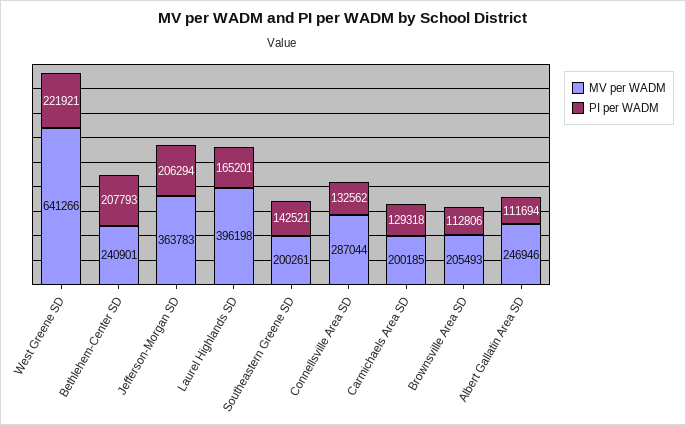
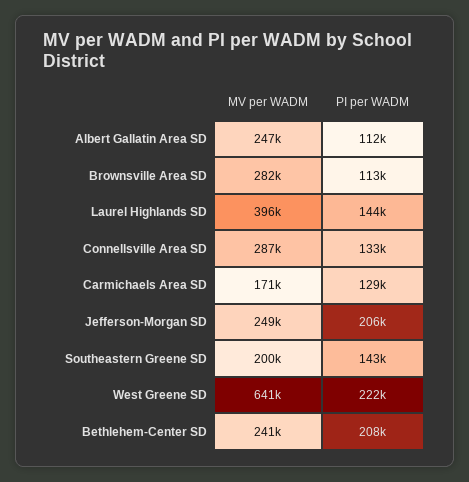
  {
    "MV per WADM": {
      "West Greene SD": 641266,
      "Bethlehem-Center SD": 240901,
-     "Jefferson-Morgan SD": 363783,
+     "Jefferson-Morgan SD": 249000,
      "Laurel Highlands SD": 396198,
      "Southeastern Greene SD": 200261,
      "Connellsville Area SD": 287044,
-     "Carmichaels Area SD": 200185,
+     "Carmichaels Area SD": 171000,
-     "Brownsville Area SD": 205493,
+     "Brownsville Area SD": 282000,
      "Albert Gallatin Area SD": 246946
    },
    "PI per WADM": {
      "West Greene SD": 221921,
      "Bethlehem-Center SD": 207793,
      "Jefferson-Morgan SD": 206294,
-     "Laurel Highlands SD": 165201,
+     "Laurel Highlands SD": 144000,
      "Southeastern Greene SD": 142521,
      "Connellsville Area SD": 132562,
      "Carmichaels Area SD": 129318,
      "Brownsville Area SD": 112806,
      "Albert Gallatin Area SD": 111694
    }
  }

